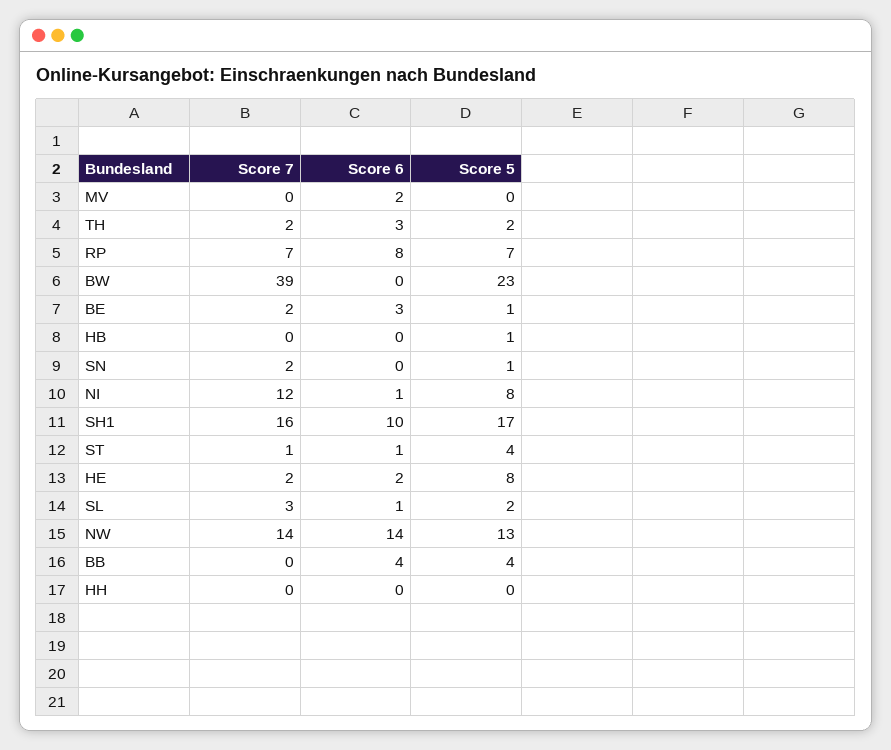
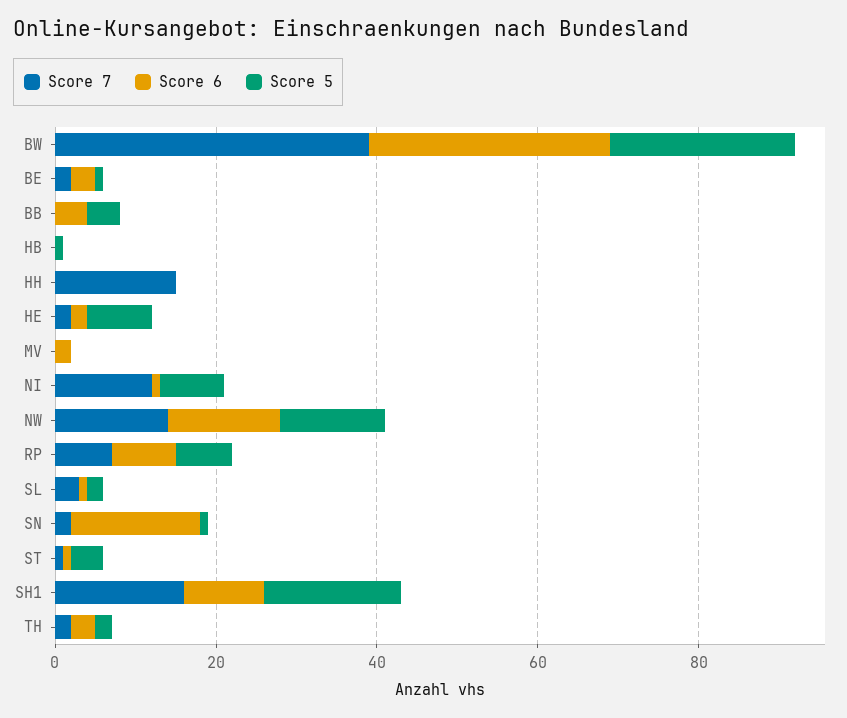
  {
    "Score 7": {
      "MV": 0,
      "TH": 2,
      "RP": 7,
      "BW": 39,
      "BE": 2,
      "HB": 0,
      "SN": 2,
      "NI": 12,
      "SH1": 16,
      "ST": 1,
      "HE": 2,
      "SL": 3,
      "NW": 14,
      "BB": 0,
-     "HH": 0
+     "HH": 15
    },
    "Score 6": {
      "MV": 2,
      "TH": 3,
      "RP": 8,
-     "BW": 0,
+     "BW": 30,
      "BE": 3,
      "HB": 0,
-     "SN": 0,
+     "SN": 15,
      "NI": 1,
      "SH1": 10,
      "ST": 1,
      "HE": 2,
      "SL": 1,
      "NW": 14,
      "BB": 4,
      "HH": 0
    },
    "Score 5": {
      "MV": 0,
      "TH": 2,
      "RP": 7,
      "BW": 23,
      "BE": 1,
      "HB": 1,
      "SN": 1,
      "NI": 8,
      "SH1": 17,
      "ST": 4,
      "HE": 8,
      "SL": 2,
      "NW": 13,
      "BB": 4,
      "HH": 0
    }
  }

